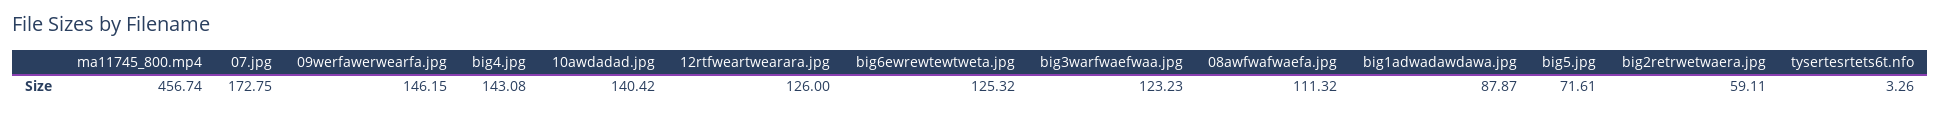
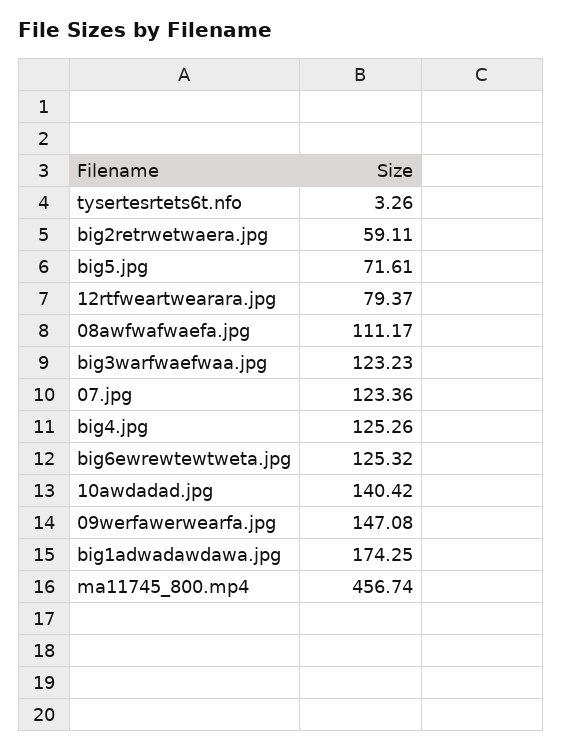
  {
    "ma11745_800.mp4": 456.74,
-   "07.jpg": 172.75,
+   "07.jpg": 123.36,
-   "09werfawerwearfa.jpg": 146.15,
+   "09werfawerwearfa.jpg": 147.08,
-   "big4.jpg": 143.08,
+   "big4.jpg": 125.26,
    "10awdadad.jpg": 140.42,
-   "12rtfweartwearara.jpg": 126,
+   "12rtfweartwearara.jpg": 79.37,
    "big6ewrewtewtweta.jpg": 125.32,
    "big3warfwaefwaa.jpg": 123.23,
-   "08awfwafwaefa.jpg": 111.32,
+   "08awfwafwaefa.jpg": 111.17,
-   "big1adwadawdawa.jpg": 87.87,
+   "big1adwadawdawa.jpg": 174.25,
    "big5.jpg": 71.61,
    "big2retrwetwaera.jpg": 59.11,
    "tysertesrtets6t.nfo": 3.26
  }

